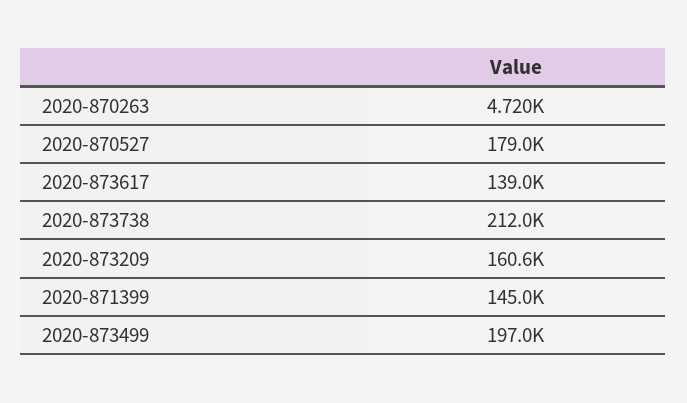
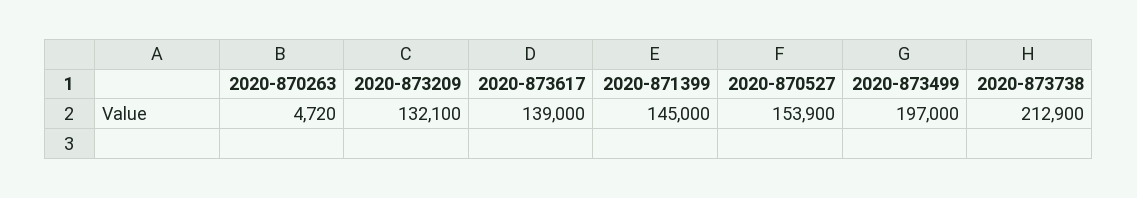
  {
    "2020-870263": 4720,
-   "2020-870527": 179000,
+   "2020-870527": 153900,
    "2020-873617": 139000,
-   "2020-873738": 212000,
+   "2020-873738": 212900,
-   "2020-873209": 160600,
+   "2020-873209": 132100,
    "2020-871399": 145000,
    "2020-873499": 197000
  }

